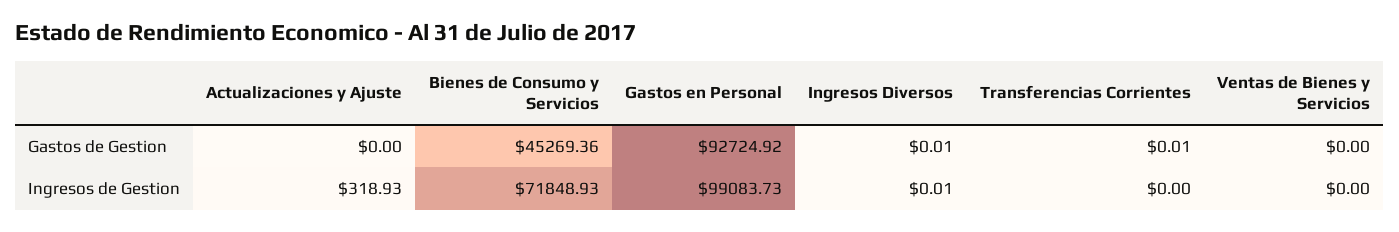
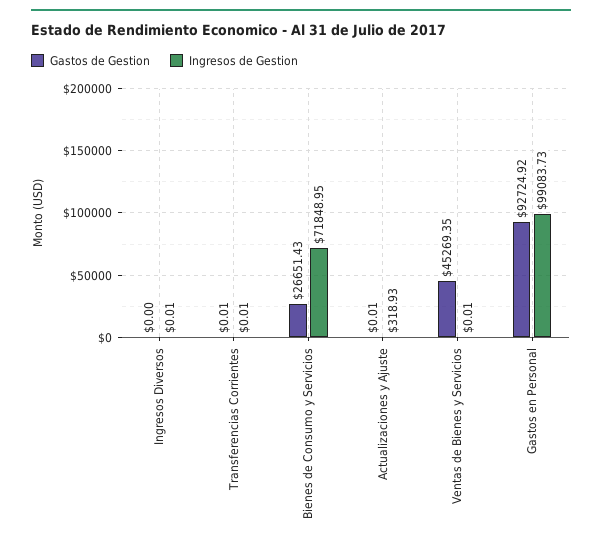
  {
    "Gastos de Gestion": {
-     "Actualizaciones y Ajuste": 0,
+     "Actualizaciones y Ajuste": 0.01,
-     "Bienes de Consumo y Servicios": 45269.36,
+     "Bienes de Consumo y Servicios": 26651.43,
      "Gastos en Personal": 92724.92,
-     "Ingresos Diversos": 0.01,
+     "Ingresos Diversos": 0,
      "Transferencias Corrientes": 0.01,
-     "Ventas de Bienes y Servicios": 0
+     "Ventas de Bienes y Servicios": 45269.35
    },
    "Ingresos de Gestion": {
      "Actualizaciones y Ajuste": 318.93,
-     "Bienes de Consumo y Servicios": 71848.93,
+     "Bienes de Consumo y Servicios": 71848.95,
      "Gastos en Personal": 99083.73,
      "Ingresos Diversos": 0.01,
-     "Transferencias Corrientes": 0,
+     "Transferencias Corrientes": 0.01,
-     "Ventas de Bienes y Servicios": 0
+     "Ventas de Bienes y Servicios": 0.01
    }
  }

